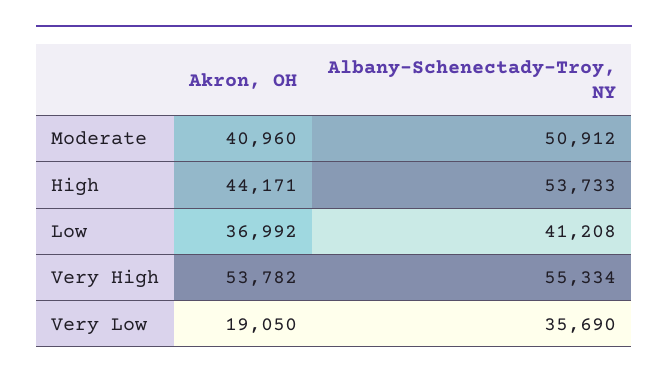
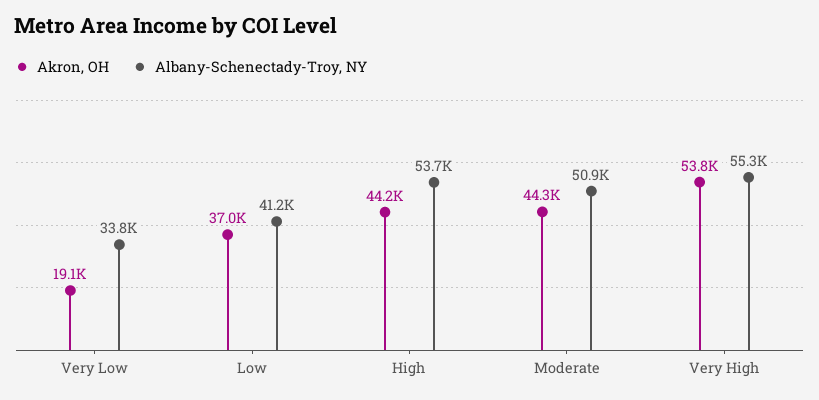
  {
    "Akron, OH": {
-     "Moderate": 40960,
+     "Moderate": 44300,
      "High": 44171,
      "Low": 36992,
      "Very High": 53782,
      "Very Low": 19050
    },
    "Albany-Schenectady-Troy, NY": {
      "Moderate": 50912,
      "High": 53733,
      "Low": 41208,
      "Very High": 55334,
-     "Very Low": 35690
+     "Very Low": 33800
    }
  }

